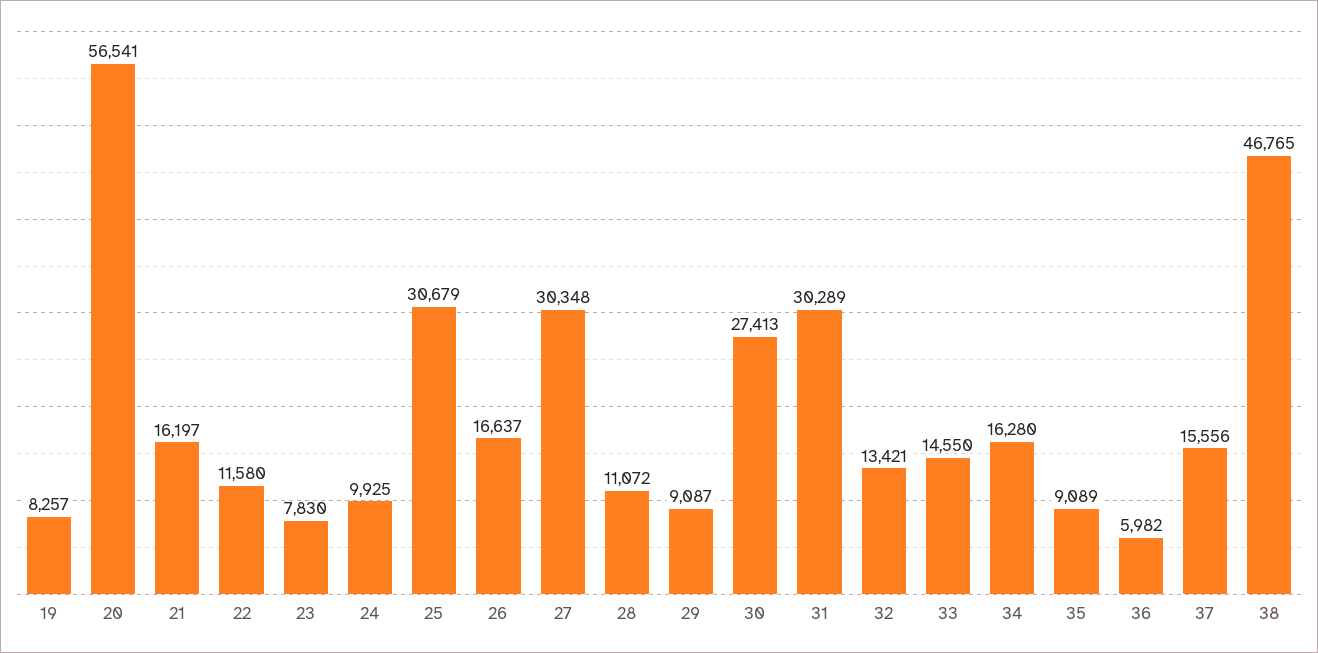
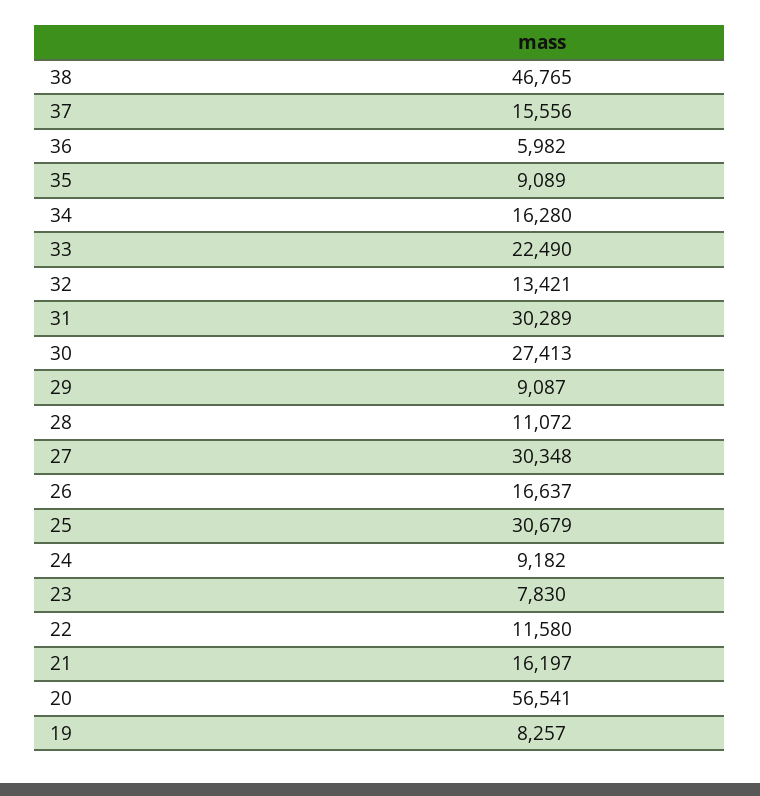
  {
    "19": 8257,
    "20": 56541,
    "21": 16197,
    "22": 11580,
    "23": 7830,
-   "24": 9925,
+   "24": 9182,
    "25": 30679,
    "26": 16637,
    "27": 30348,
    "28": 11072,
    "29": 9087,
    "30": 27413,
    "31": 30289,
    "32": 13421,
-   "33": 14550,
+   "33": 22490,
    "34": 16280,
    "35": 9089,
    "36": 5982,
    "37": 15556,
    "38": 46765
  }

